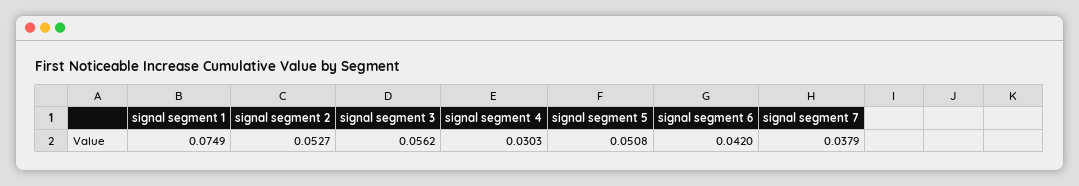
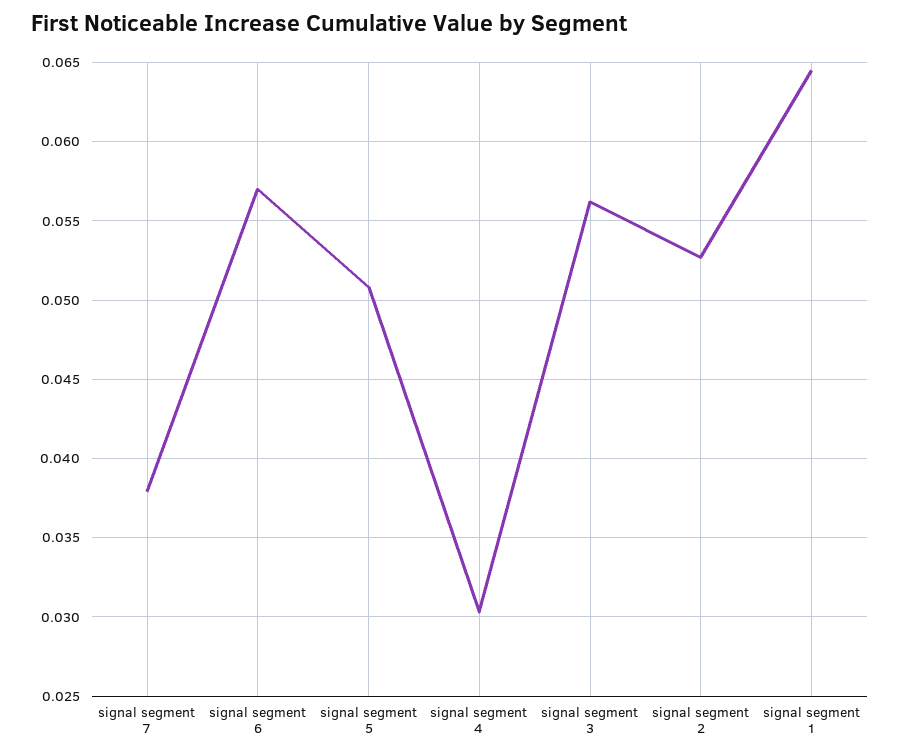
  {
-   "signal segment 1": 0.0749,
+   "signal segment 1": 0.0645,
    "signal segment 2": 0.0527,
    "signal segment 3": 0.0562,
    "signal segment 4": 0.0303,
    "signal segment 5": 0.0508,
-   "signal segment 6": 0.042,
+   "signal segment 6": 0.057,
    "signal segment 7": 0.0379
  }

